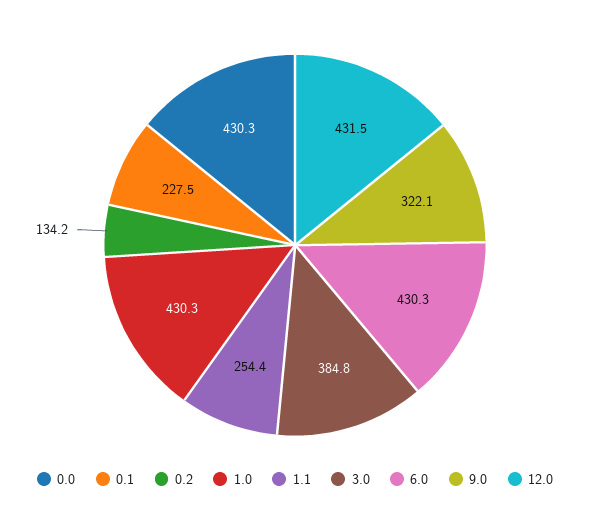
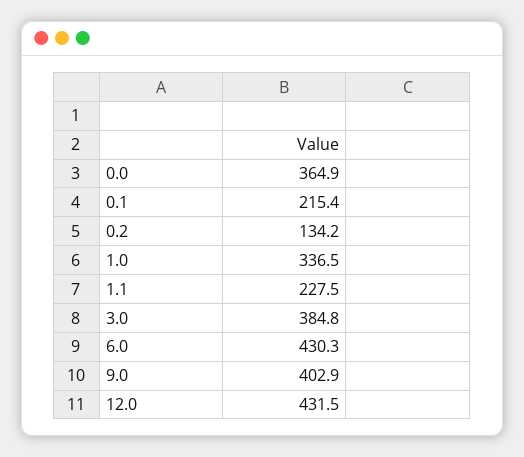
  {
-   "0.0": 430.3,
+   "0.0": 364.9,
-   "0.1": 227.5,
+   "0.1": 215.4,
    "0.2": 134.2,
-   "1.0": 430.3,
+   "1.0": 336.5,
-   "1.1": 254.4,
+   "1.1": 227.5,
    "3.0": 384.8,
    "6.0": 430.3,
-   "9.0": 322.1,
+   "9.0": 402.9,
    "12.0": 431.5
  }

